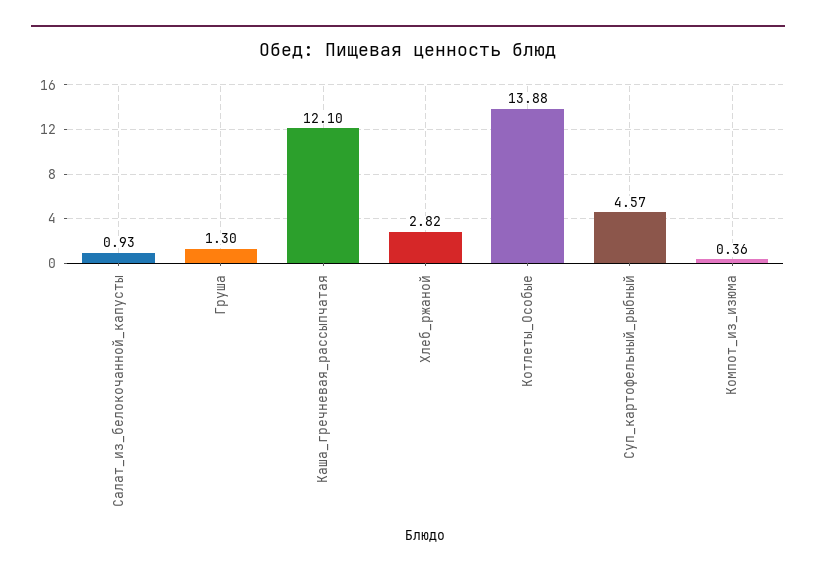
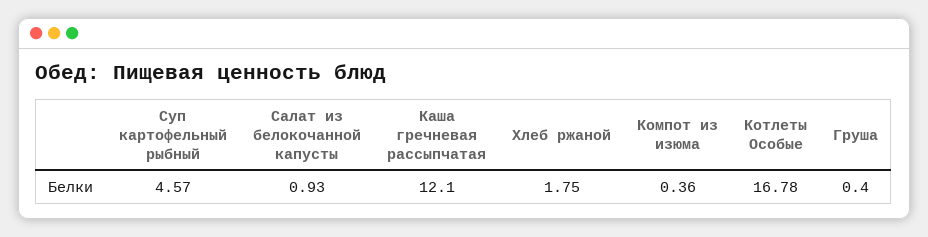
  {
    "Салат_из_белокочанной_капусты": 0.93,
-   "Груша": 1.3,
+   "Груша": 0.4,
    "Каша_гречневая_рассыпчатая": 12.1,
-   "Хлеб_ржаной": 2.82,
+   "Хлеб_ржаной": 1.75,
-   "Котлеты_Особые": 13.88,
+   "Котлеты_Особые": 16.78,
    "Суп_картофельный_рыбный": 4.57,
    "Компот_из_изюма": 0.36
  }

